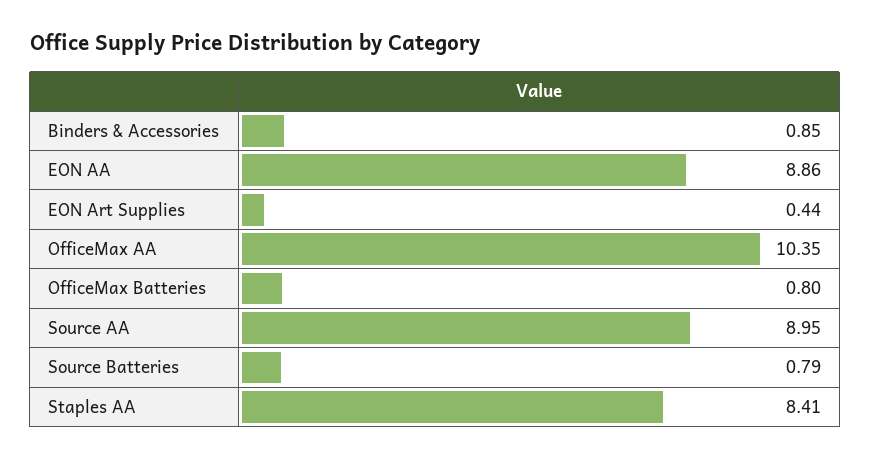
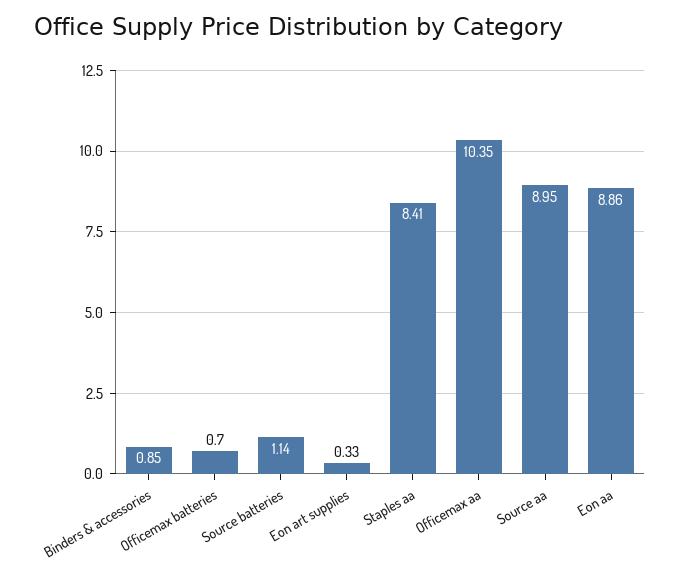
  {
    "Binders & Accessories": 0.85,
    "EON AA": 8.86,
-   "EON Art Supplies": 0.44,
+   "EON Art Supplies": 0.33,
    "OfficeMax AA": 10.35,
-   "OfficeMax Batteries": 0.8,
+   "OfficeMax Batteries": 0.7,
    "Source AA": 8.95,
-   "Source Batteries": 0.79,
+   "Source Batteries": 1.14,
    "Staples AA": 8.41
  }

